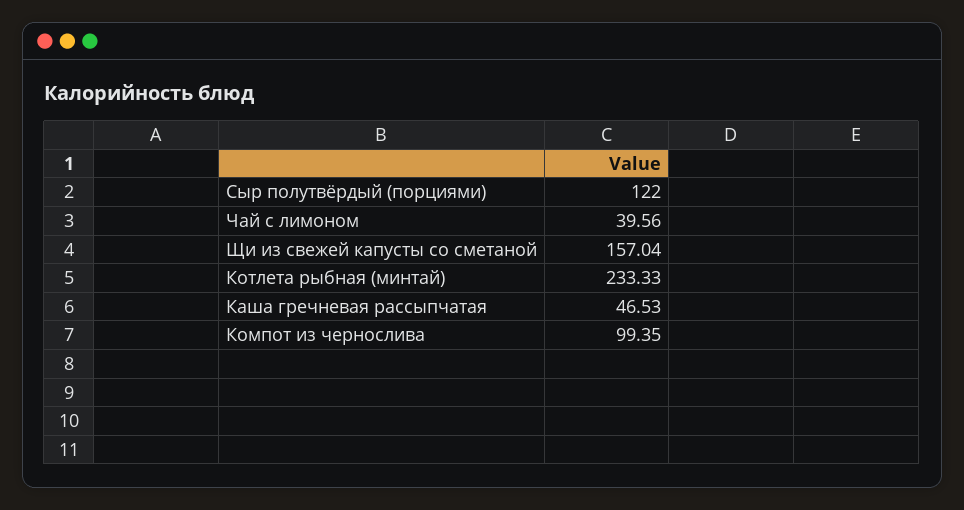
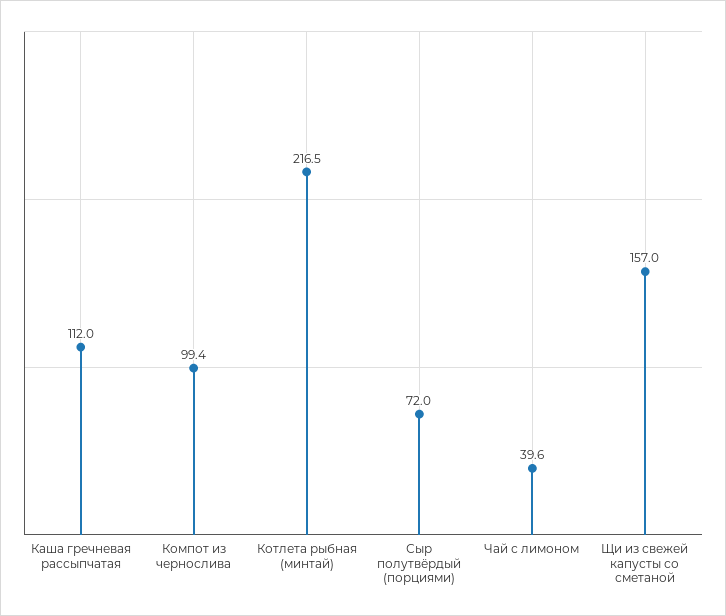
  {
-   "Сыр полутвёрдый (порциями)": 122,
+   "Сыр полутвёрдый (порциями)": 72,
    "Чай с лимоном": 39.56,
    "Щи из свежей капусты со сметаной": 157.04,
-   "Котлета рыбная (минтай)": 233.33,
+   "Котлета рыбная (минтай)": 216.5,
-   "Каша гречневая рассыпчатая": 46.53,
+   "Каша гречневая рассыпчатая": 112,
    "Компот из чернослива": 99.35
  }

